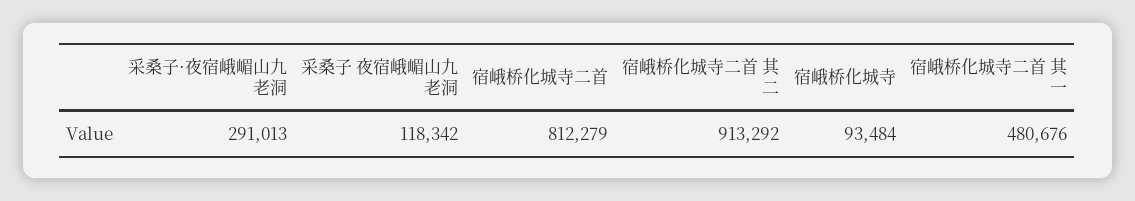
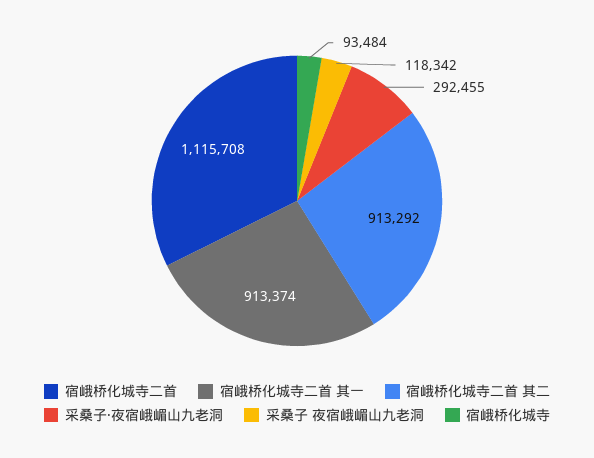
  {
-   "采桑子·夜宿峨嵋山九老洞": 291013,
+   "采桑子·夜宿峨嵋山九老洞": 292455,
    "采桑子 夜宿峨嵋山九老洞": 118342,
-   "宿峨桥化城寺二首": 812279,
+   "宿峨桥化城寺二首": 1115708,
    "宿峨桥化城寺二首 其二": 913292,
    "宿峨桥化城寺": 93484,
-   "宿峨桥化城寺二首 其一": 480676
+   "宿峨桥化城寺二首 其一": 913374
  }

